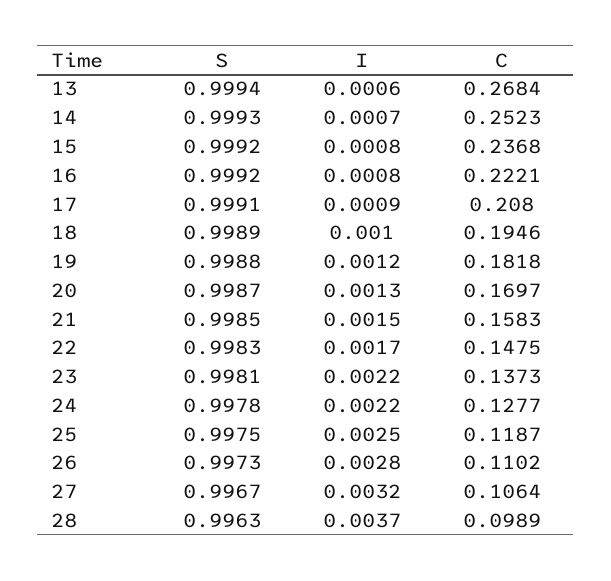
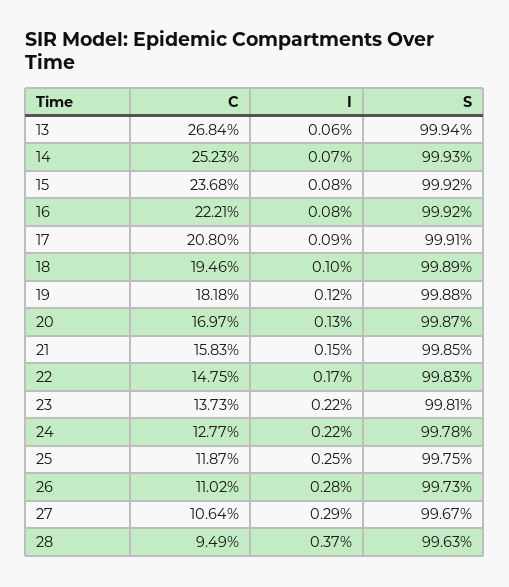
  {
    "S": {
      "13": 0.9994,
      "14": 0.9993,
      "15": 0.9992,
      "16": 0.9992,
      "17": 0.9991,
      "18": 0.9989,
      "19": 0.9988,
      "20": 0.9987,
      "21": 0.9985,
      "22": 0.9983,
      "23": 0.9981,
      "24": 0.9978,
      "25": 0.9975,
      "26": 0.9973,
      "27": 0.9967,
      "28": 0.9963
    },
    "I": {
      "13": 0.0006,
      "14": 0.0007,
      "15": 0.0008,
      "16": 0.0008,
      "17": 0.0009,
      "18": 0.001,
      "19": 0.0012,
      "20": 0.0013,
      "21": 0.0015,
      "22": 0.0017,
      "23": 0.0022,
      "24": 0.0022,
      "25": 0.0025,
      "26": 0.0028,
-     "27": 0.0032,
+     "27": 0.0029,
      "28": 0.0037
    },
    "C": {
      "13": 0.2684,
      "14": 0.2523,
      "15": 0.2368,
      "16": 0.2221,
      "17": 0.208,
      "18": 0.1946,
      "19": 0.1818,
      "20": 0.1697,
      "21": 0.1583,
      "22": 0.1475,
      "23": 0.1373,
      "24": 0.1277,
      "25": 0.1187,
      "26": 0.1102,
      "27": 0.1064,
-     "28": 0.0989
+     "28": 0.0949
    }
  }

